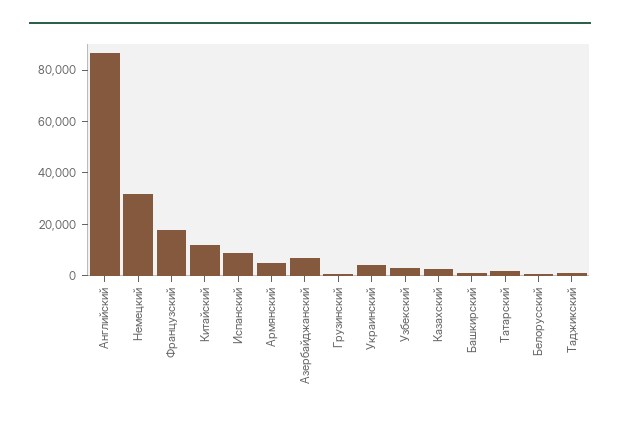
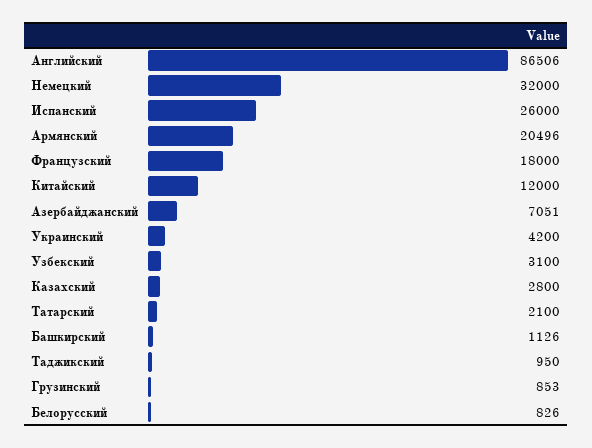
  {
    "Английский": 86506,
    "Немецкий": 32000,
    "Французский": 18000,
    "Китайский": 12000,
-   "Испанский": 10000,
+   "Испанский": 26000,
-   "Армянский": 5000,
+   "Армянский": 20496,
    "Азербайджанский": 7051,
    "Грузинский": 853,
    "Украинский": 4200,
    "Узбекский": 3100,
    "Казахский": 2800,
    "Башкирский": 1126,
    "Татарский": 2100,
    "Белорусский": 826,
    "Таджикский": 950
  }

